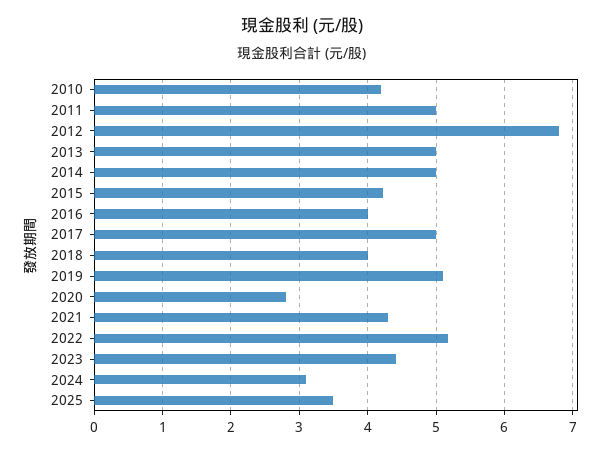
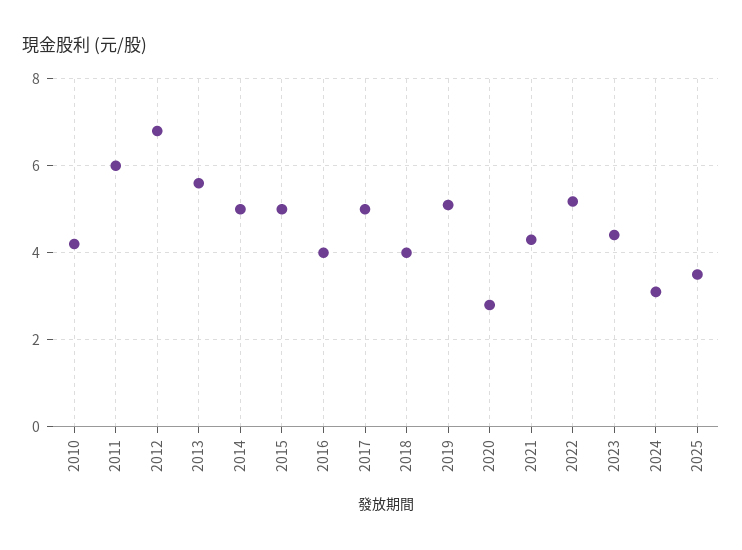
  {
    "2010": 4.2,
-   "2011": 5,
+   "2011": 6,
    "2012": 6.8,
-   "2013": 5,
+   "2013": 5.6,
    "2014": 5,
-   "2015": 4.2,
+   "2015": 5,
    "2016": 4,
    "2017": 5,
    "2018": 4,
    "2019": 5.1,
    "2020": 2.8,
    "2021": 4.3,
    "2022": 5.2,
    "2023": 4.4,
    "2024": 3.1,
    "2025": 3.5
  }

